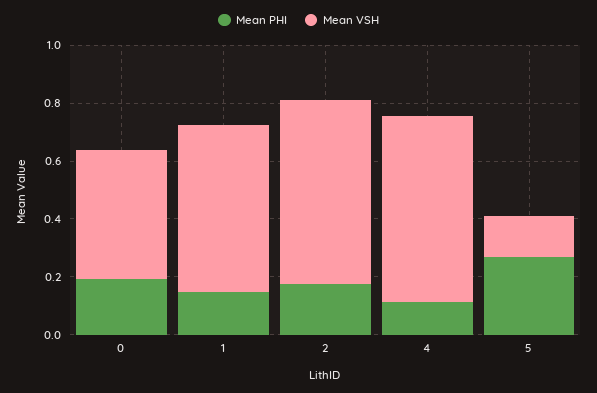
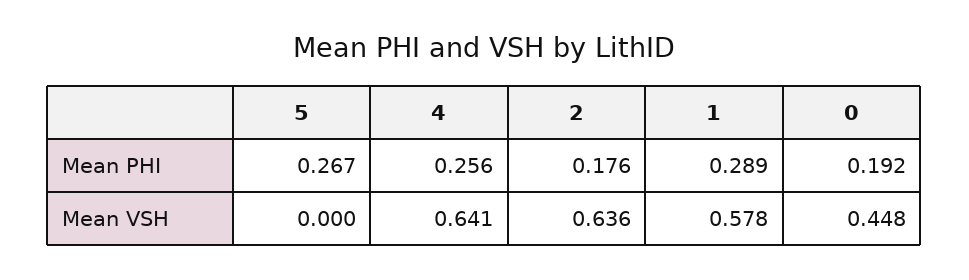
  {
    "Mean PHI": {
      "0": 0.192,
-     "1": 0.15,
+     "1": 0.289,
      "2": 0.176,
-     "4": 0.1,
+     "4": 0.256,
      "5": 0.267
    },
    "Mean VSH": {
      "0": 0.448,
      "1": 0.578,
      "2": 0.636,
      "4": 0.641,
-     "5": 0.15
+     "5": 0
    }
  }

